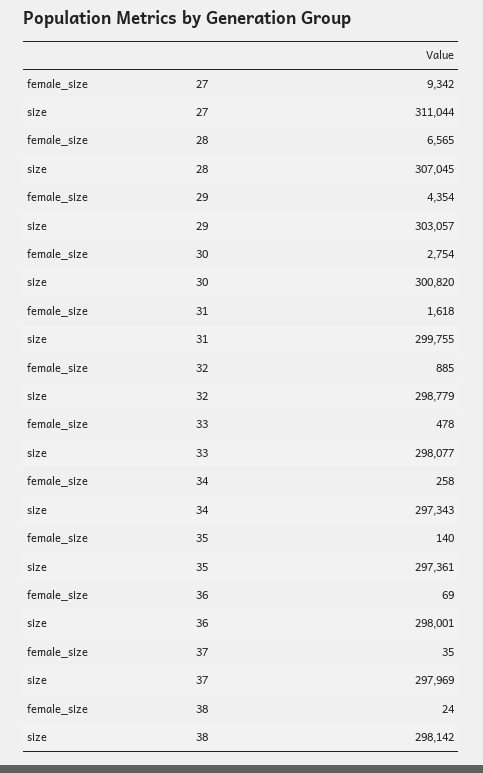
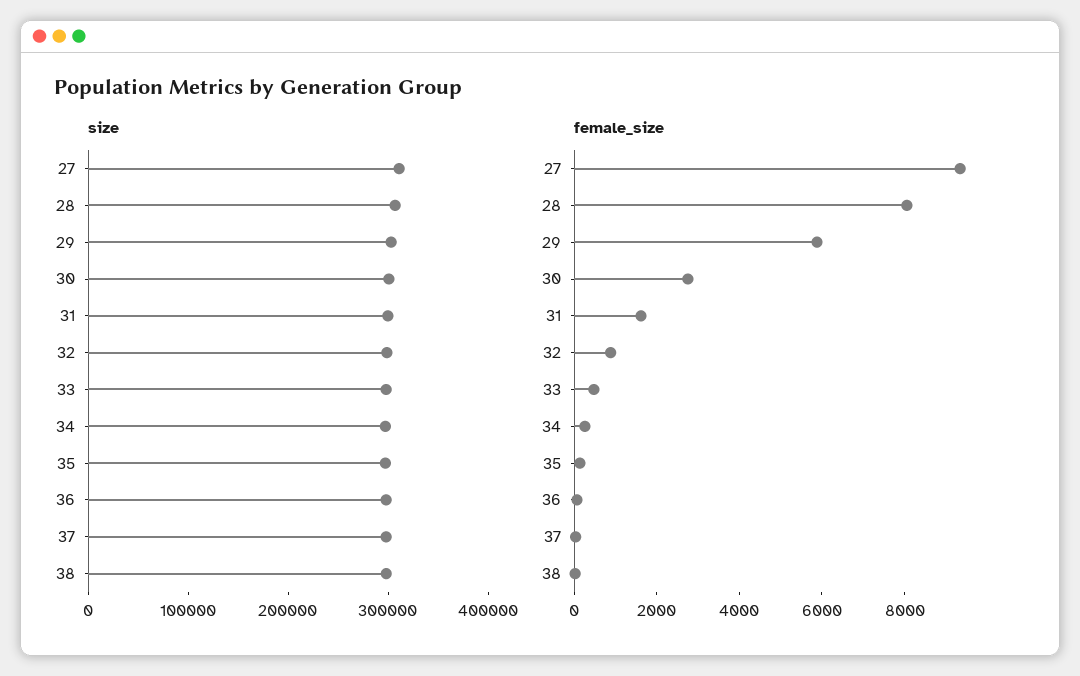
  {
    "female_size": {
      "27": 9342,
-     "28": 6565,
+     "28": 8000,
-     "29": 4354,
+     "29": 6000,
      "30": 2754,
      "31": 1618,
      "32": 885,
      "33": 478,
      "34": 258,
      "35": 140,
      "36": 69,
      "37": 35,
      "38": 24
    },
    "size": {
      "27": 311044,
      "28": 307045,
      "29": 303057,
      "30": 300820,
      "31": 299755,
      "32": 298779,
      "33": 298077,
      "34": 297343,
      "35": 297361,
      "36": 298001,
      "37": 297969,
      "38": 298142
    }
  }

